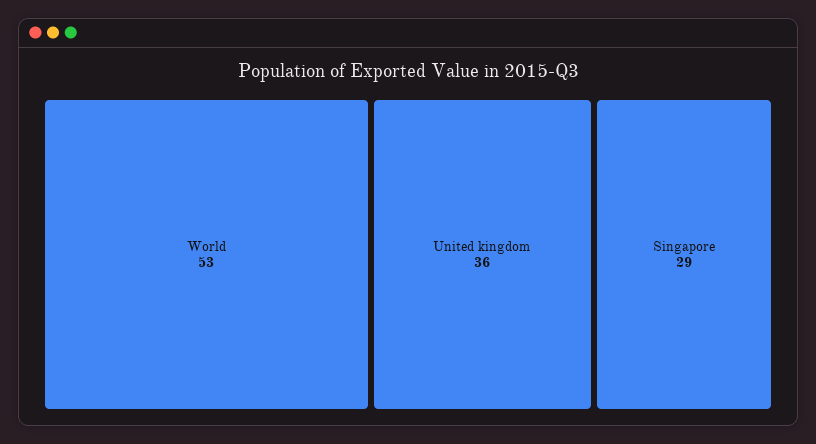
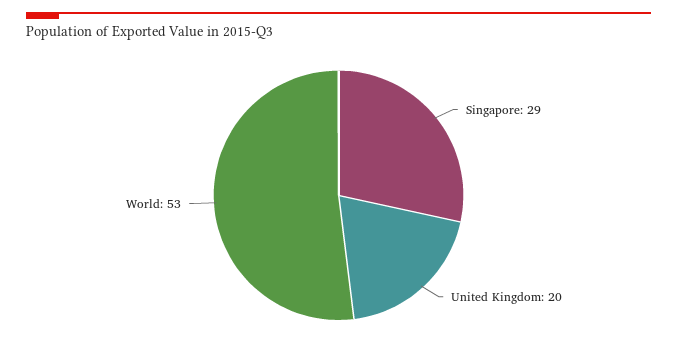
  {
    "World": 53,
-   "United kingdom": 36,
+   "United kingdom": 20,
    "Singapore": 29
  }

